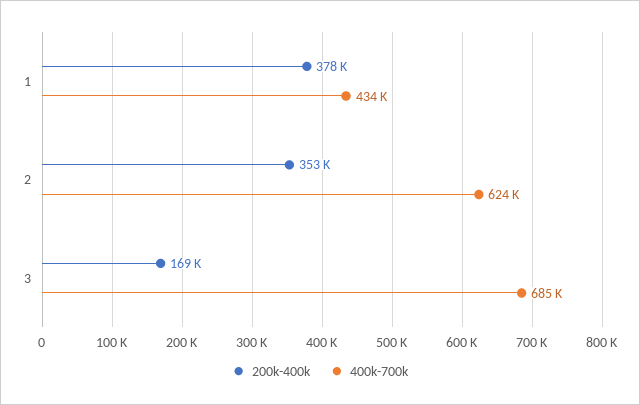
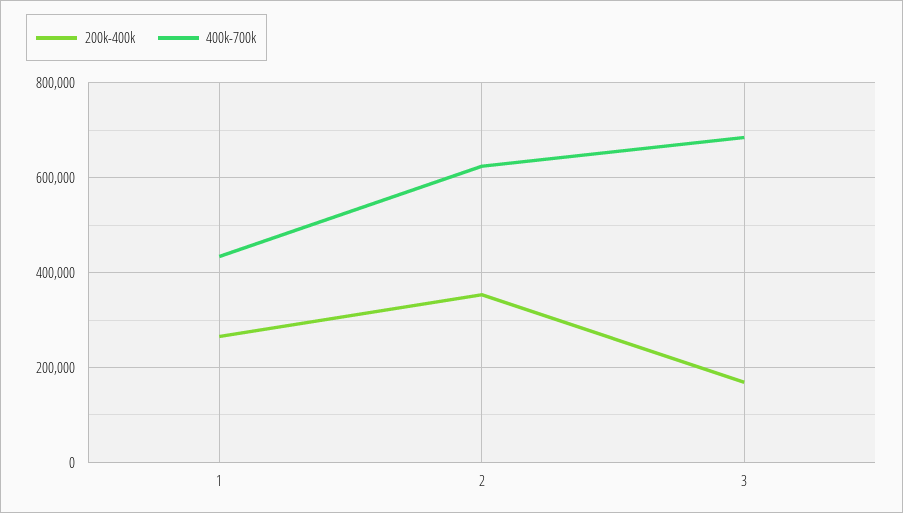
  {
    "200k-400k": {
-     "1": 378000,
+     "1": 260000,
      "2": 353000,
      "3": 169000
    },
    "400k-700k": {
      "1": 434000,
      "2": 624000,
      "3": 685000
    }
  }

